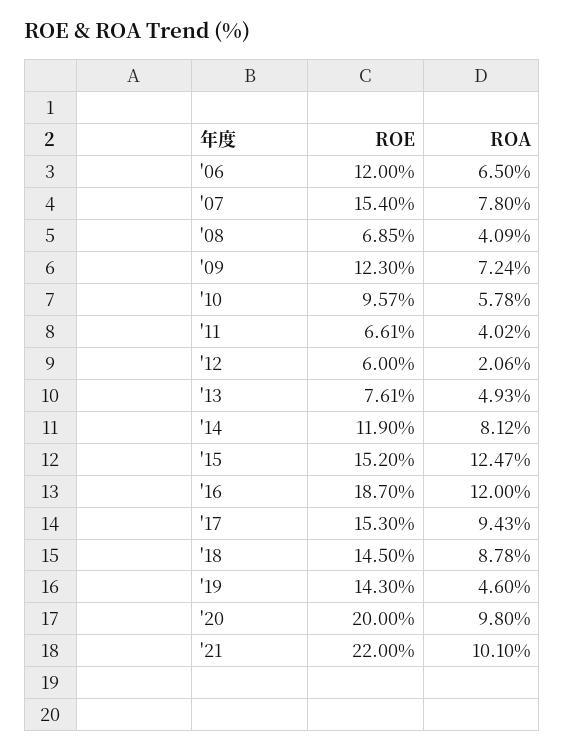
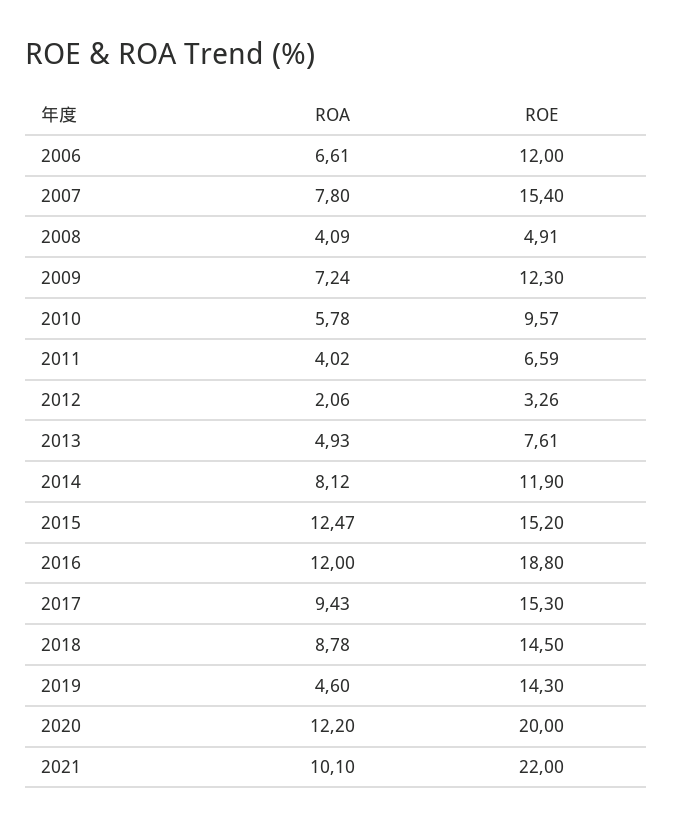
  {
    "ROE": {
      "'06": 12,
      "'07": 15.4,
-     "'08": 6.85,
+     "'08": 4.91,
      "'09": 12.3,
      "'10": 9.57,
-     "'11": 6.61,
+     "'11": 6.59,
-     "'12": 6,
+     "'12": 3.26,
      "'13": 7.61,
      "'14": 11.9,
      "'15": 15.2,
-     "'16": 18.7,
+     "'16": 18.8,
      "'17": 15.3,
      "'18": 14.5,
      "'19": 14.3,
      "'20": 20,
      "'21": 22
    },
    "ROA": {
-     "'06": 6.5,
+     "'06": 6.61,
      "'07": 7.8,
      "'08": 4.09,
      "'09": 7.24,
      "'10": 5.78,
      "'11": 4.02,
      "'12": 2.06,
      "'13": 4.93,
      "'14": 8.12,
      "'15": 12.47,
      "'16": 12,
      "'17": 9.43,
      "'18": 8.78,
      "'19": 4.6,
-     "'20": 9.8,
+     "'20": 12.2,
      "'21": 10.1
    }
  }

